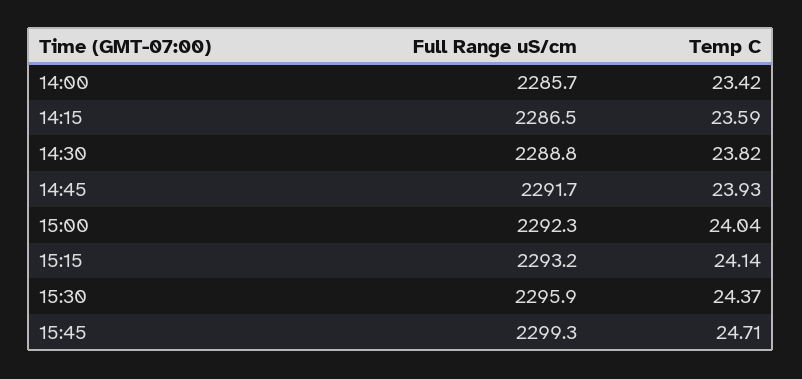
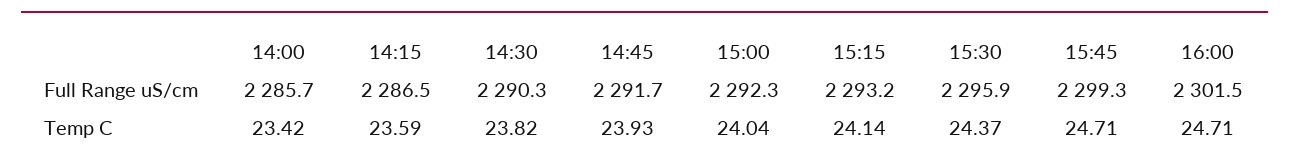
  {
    "Full Range uS/cm": {
      "14:00": 2285.7,
      "14:15": 2286.5,
-     "14:30": 2288.8,
+     "14:30": 2290.3,
      "14:45": 2291.7,
      "15:00": 2292.3,
      "15:15": 2293.2,
      "15:30": 2295.9,
-     "15:45": 2299.3
+     "15:45": 2299.3,
+     "16:00": 2301.5
    },
    "Temp C": {
      "14:00": 23.42,
      "14:15": 23.59,
      "14:30": 23.82,
      "14:45": 23.93,
      "15:00": 24.04,
      "15:15": 24.14,
      "15:30": 24.37,
-     "15:45": 24.71
+     "15:45": 24.71,
+     "16:00": 24.71
    }
  }

